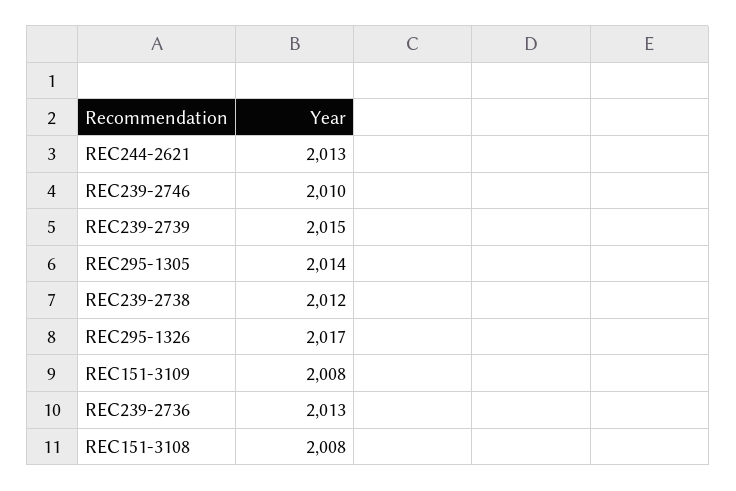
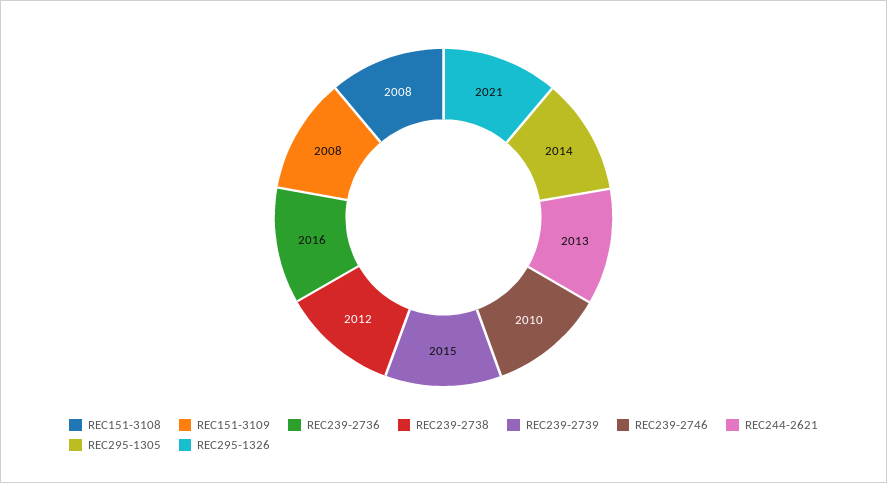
  {
    "REC244-2621": 2013,
    "REC239-2746": 2010,
    "REC239-2739": 2015,
    "REC295-1305": 2014,
    "REC239-2738": 2012,
-   "REC295-1326": 2017,
+   "REC295-1326": 2021,
    "REC151-3109": 2008,
-   "REC239-2736": 2013,
+   "REC239-2736": 2016,
    "REC151-3108": 2008
  }

